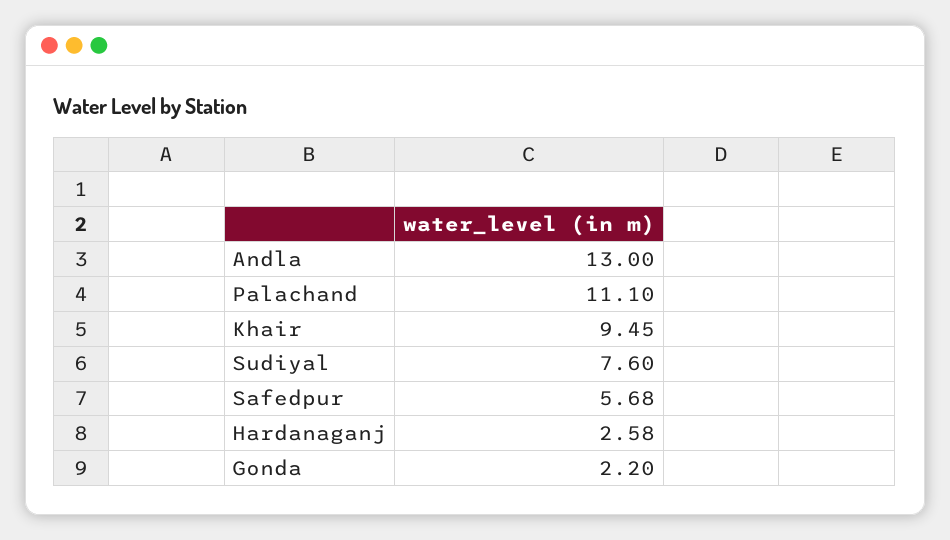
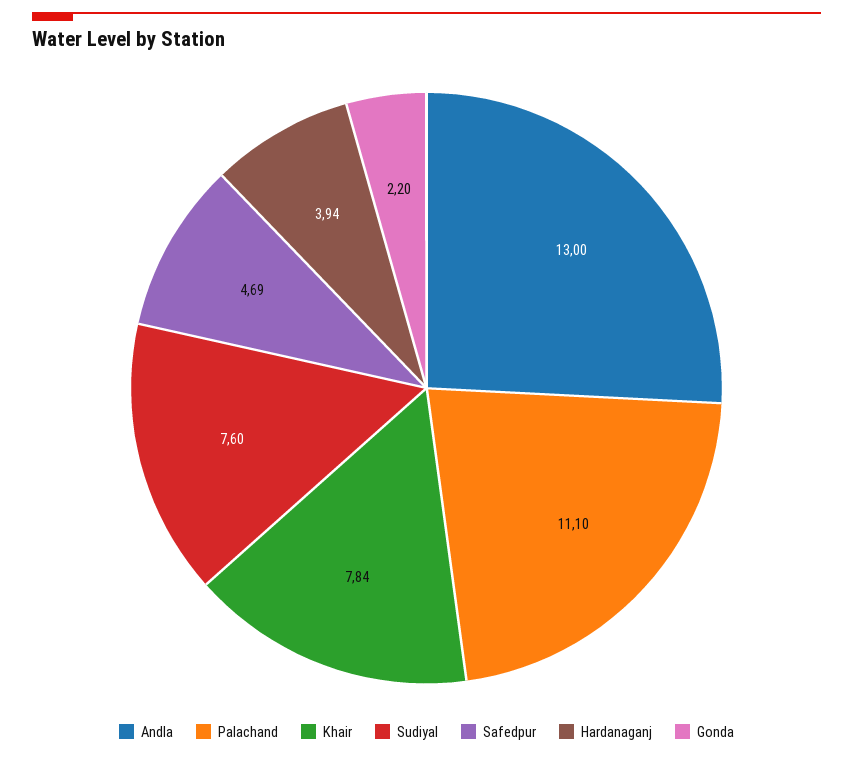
  {
    "Andla": 13,
    "Palachand": 11.1,
-   "Khair": 9.45,
+   "Khair": 7.84,
    "Sudiyal": 7.6,
-   "Safedpur": 5.68,
+   "Safedpur": 4.69,
-   "Hardanaganj": 2.58,
+   "Hardanaganj": 3.94,
    "Gonda": 2.2
  }

